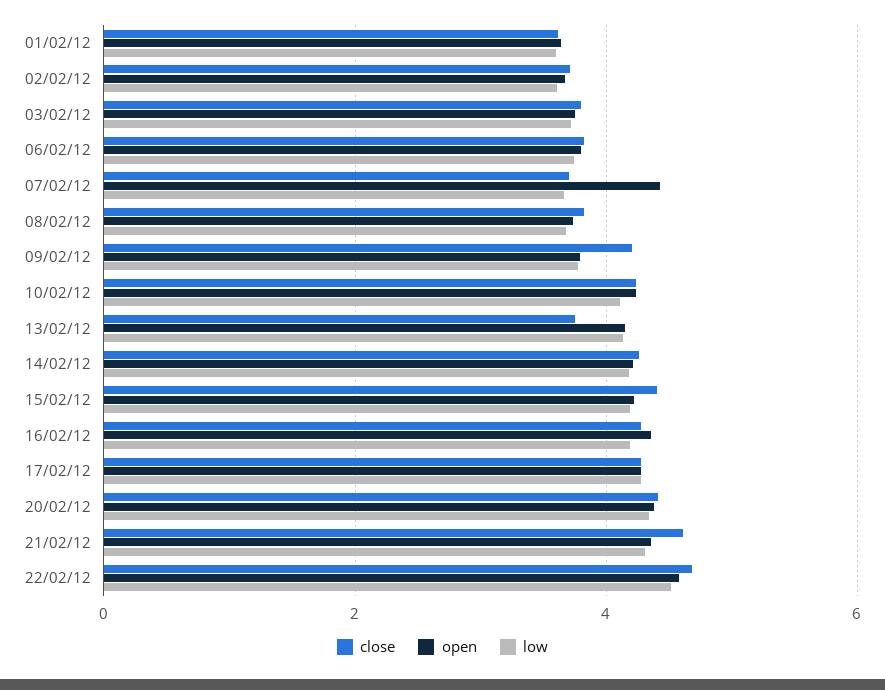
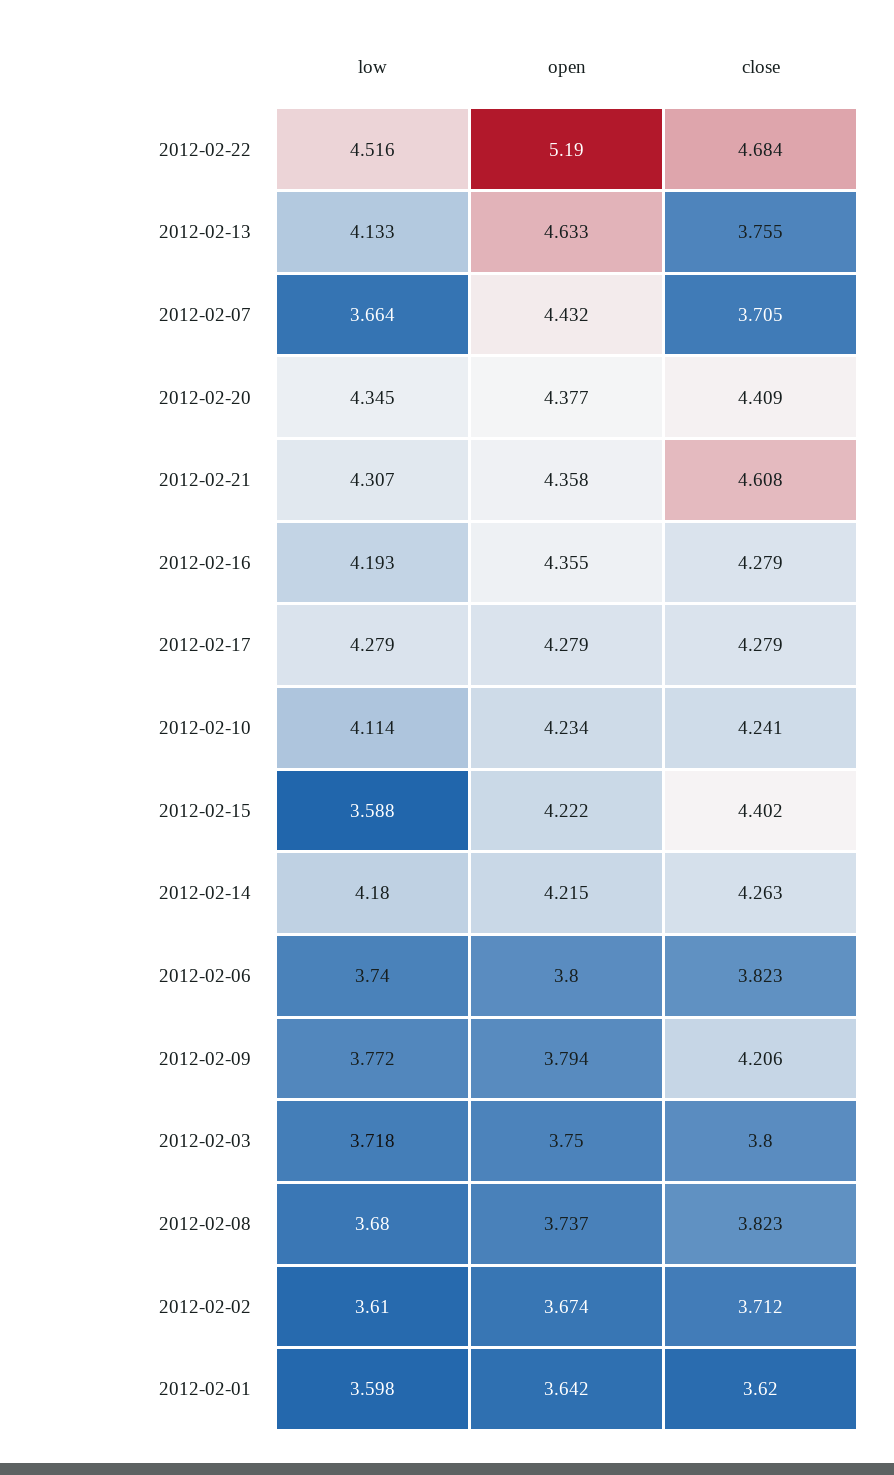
  {
    "close": {
      "01/02/12": 3.62,
      "02/02/12": 3.712,
      "03/02/12": 3.8,
      "06/02/12": 3.823,
      "07/02/12": 3.705,
      "08/02/12": 3.823,
      "09/02/12": 4.206,
      "10/02/12": 4.241,
      "13/02/12": 3.755,
      "14/02/12": 4.263,
      "15/02/12": 4.402,
      "16/02/12": 4.279,
      "17/02/12": 4.279,
      "20/02/12": 4.409,
      "21/02/12": 4.608,
      "22/02/12": 4.684
    },
    "open": {
      "01/02/12": 3.642,
      "02/02/12": 3.674,
      "03/02/12": 3.75,
      "06/02/12": 3.8,
      "07/02/12": 4.432,
      "08/02/12": 3.737,
      "09/02/12": 3.794,
      "10/02/12": 4.234,
-     "13/02/12": 4.2,
+     "13/02/12": 4.633,
      "14/02/12": 4.215,
      "15/02/12": 4.222,
      "16/02/12": 4.355,
      "17/02/12": 4.279,
      "20/02/12": 4.377,
      "21/02/12": 4.358,
-     "22/02/12": 4.6
+     "22/02/12": 5.19
    },
    "low": {
      "01/02/12": 3.598,
      "02/02/12": 3.61,
      "03/02/12": 3.718,
      "06/02/12": 3.74,
      "07/02/12": 3.664,
      "08/02/12": 3.68,
      "09/02/12": 3.772,
      "10/02/12": 4.114,
      "13/02/12": 4.133,
      "14/02/12": 4.18,
-     "15/02/12": 4.2,
+     "15/02/12": 3.588,
      "16/02/12": 4.193,
      "17/02/12": 4.279,
      "20/02/12": 4.345,
      "21/02/12": 4.307,
      "22/02/12": 4.516
    }
  }

